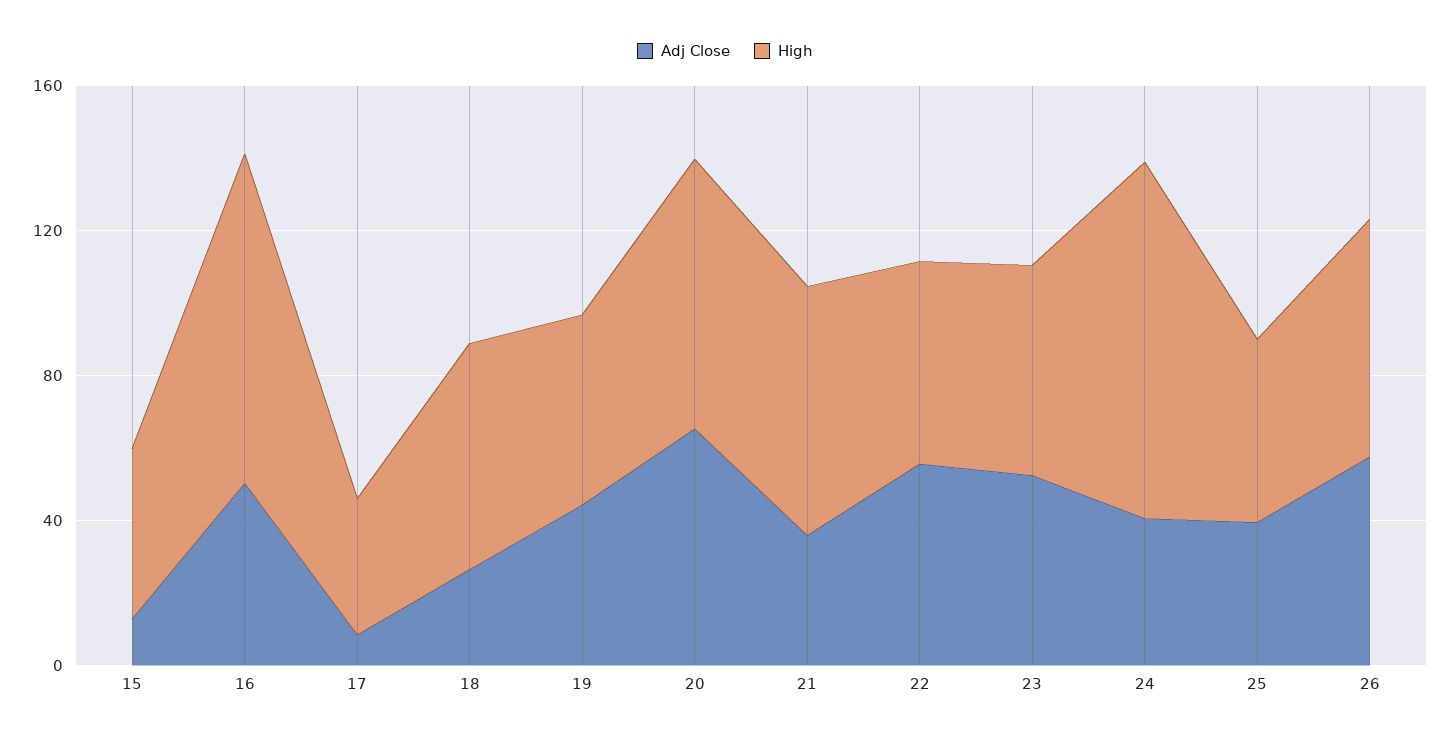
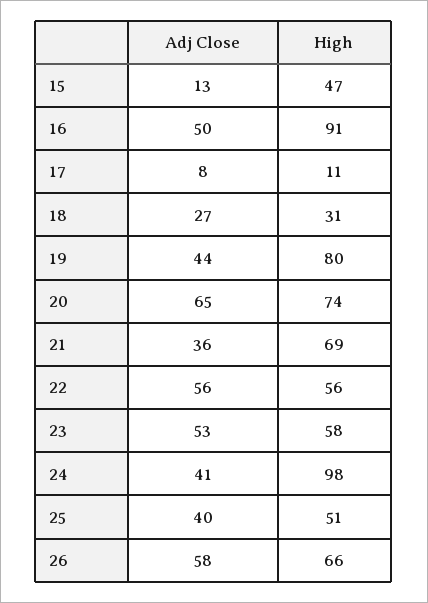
  {
    "Adj Close": {
      "15": 13,
      "16": 50,
      "17": 8,
      "18": 27,
      "19": 44,
      "20": 65,
      "21": 36,
      "22": 56,
      "23": 53,
      "24": 41,
      "25": 40,
      "26": 58
    },
    "High": {
      "15": 47,
      "16": 91,
-     "17": 40,
+     "17": 11,
-     "18": 60,
+     "18": 31,
-     "19": 50,
+     "19": 80,
      "20": 74,
      "21": 69,
      "22": 56,
      "23": 58,
      "24": 98,
      "25": 51,
      "26": 66
    }
  }

